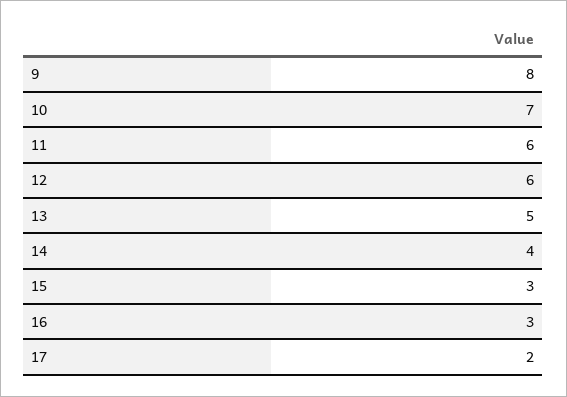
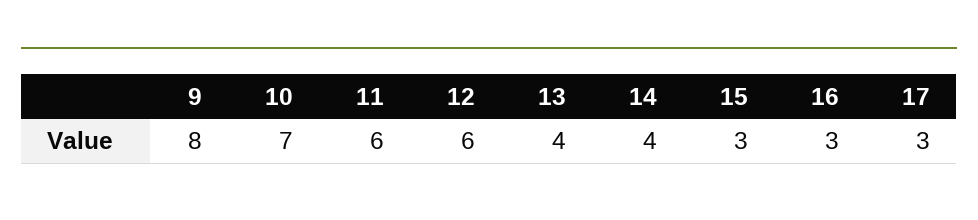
  {
    "9": 8,
    "10": 7,
    "11": 6,
    "12": 6,
-   "13": 5,
+   "13": 4,
    "14": 4,
    "15": 3,
    "16": 3,
-   "17": 2
+   "17": 3
  }

